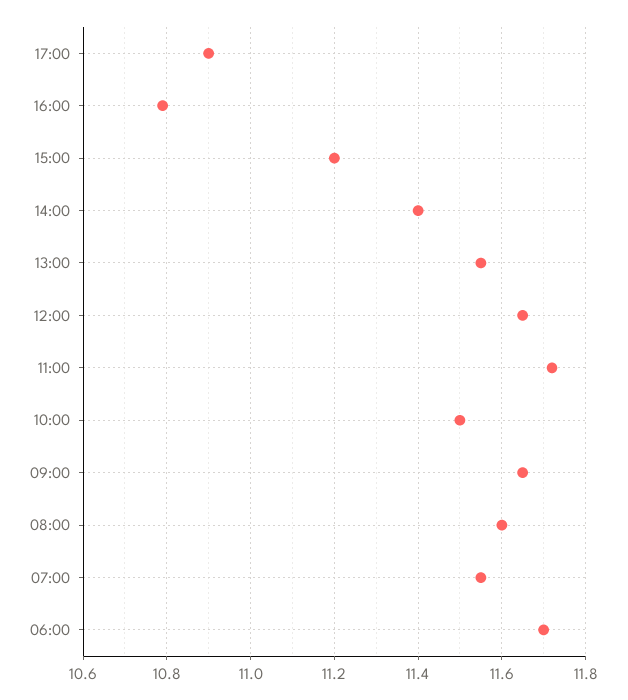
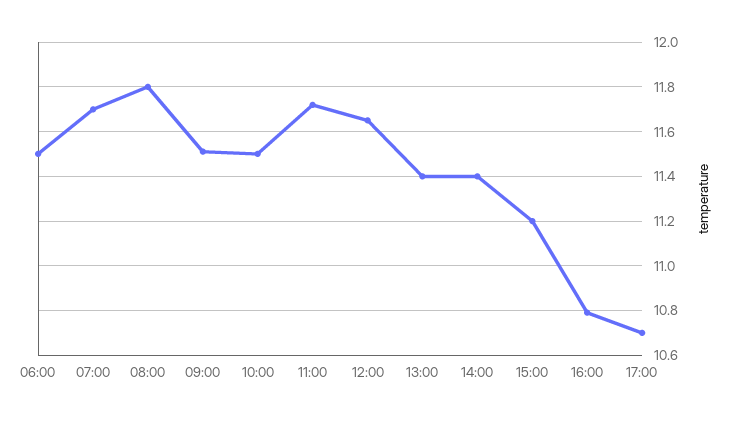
  {
-   "17:00": 10.9,
+   "17:00": 10.7,
    "16:00": 10.8,
    "15:00": 11.2,
    "14:00": 11.4,
-   "13:00": 11.55,
+   "13:00": 11.4,
    "12:00": 11.65,
    "11:00": 11.7,
    "10:00": 11.5,
-   "09:00": 11.65,
+   "09:00": 11.5,
-   "08:00": 11.6,
+   "08:00": 11.8,
-   "07:00": 11.55,
+   "07:00": 11.7,
-   "06:00": 11.7
+   "06:00": 11.5
  }

